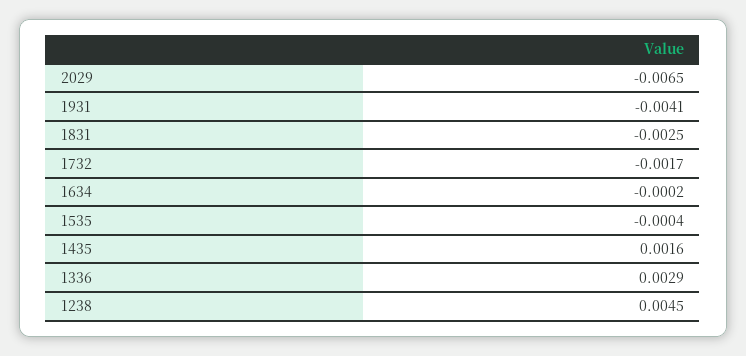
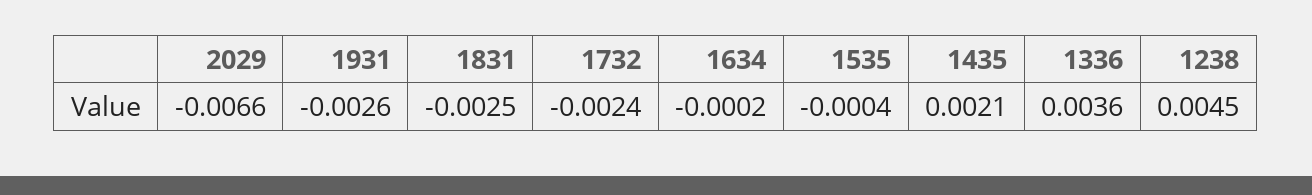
  {
-   "2029": -0.0065,
+   "2029": -0.0066,
-   "1931": -0.0041,
+   "1931": -0.0026,
    "1831": -0.0025,
-   "1732": -0.0017,
+   "1732": -0.0024,
    "1634": -0.0002,
    "1535": -0.0004,
-   "1435": 0.0016,
+   "1435": 0.0021,
-   "1336": 0.0029,
+   "1336": 0.0036,
    "1238": 0.0045
  }

